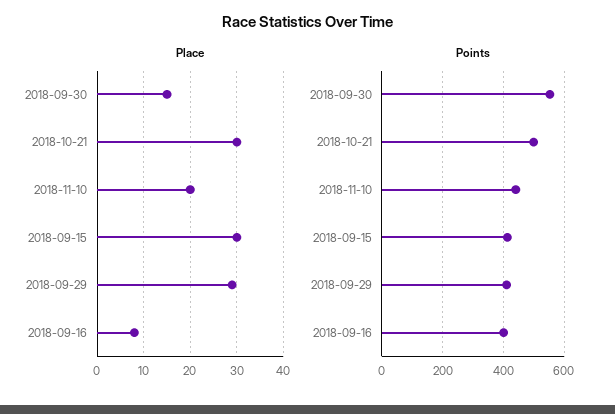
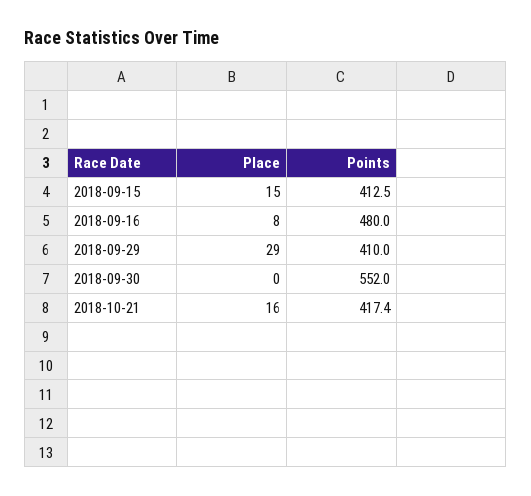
  {
    "Place": {
-     "2018-09-30": 15,
+     "2018-09-30": 0,
-     "2018-10-21": 30,
+     "2018-10-21": 16,
-     "2018-11-10": 20,
-     "2018-09-15": 30,
+     "2018-09-15": 15,
      "2018-09-29": 29,
      "2018-09-16": 8
    },
    "Points": {
      "2018-09-30": 552,
-     "2018-10-21": 500,
+     "2018-10-21": 417.4,
-     "2018-11-10": 440,
      "2018-09-15": 412.5,
      "2018-09-29": 410,
-     "2018-09-16": 400
+     "2018-09-16": 480
    }
  }

